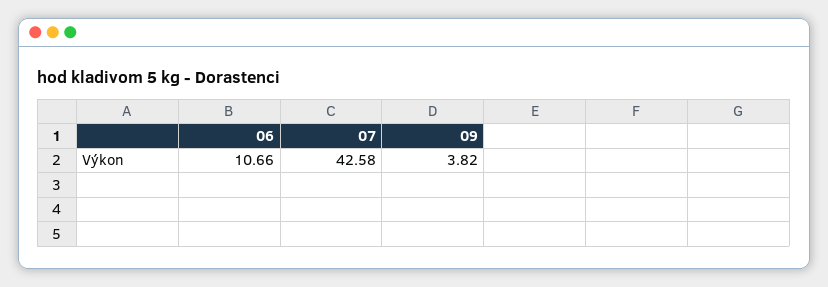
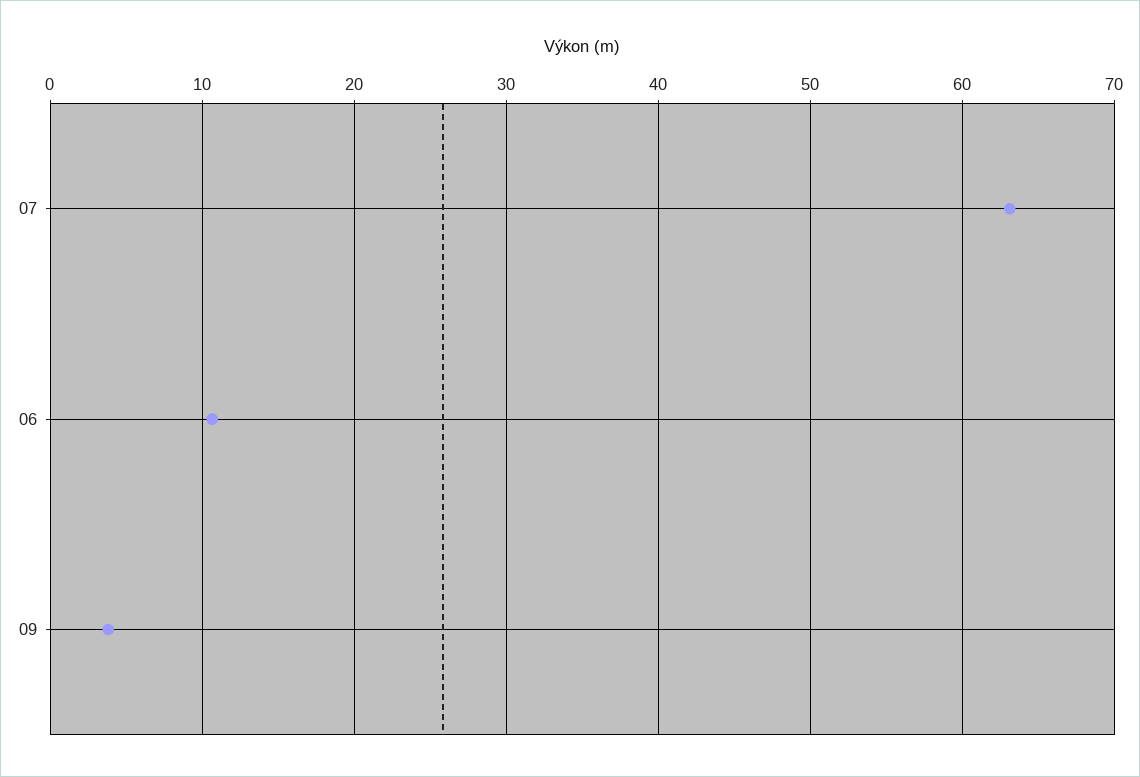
  {
    "06": 10.66,
-   "07": 42.58,
+   "07": 63,
    "09": 3.82
  }

